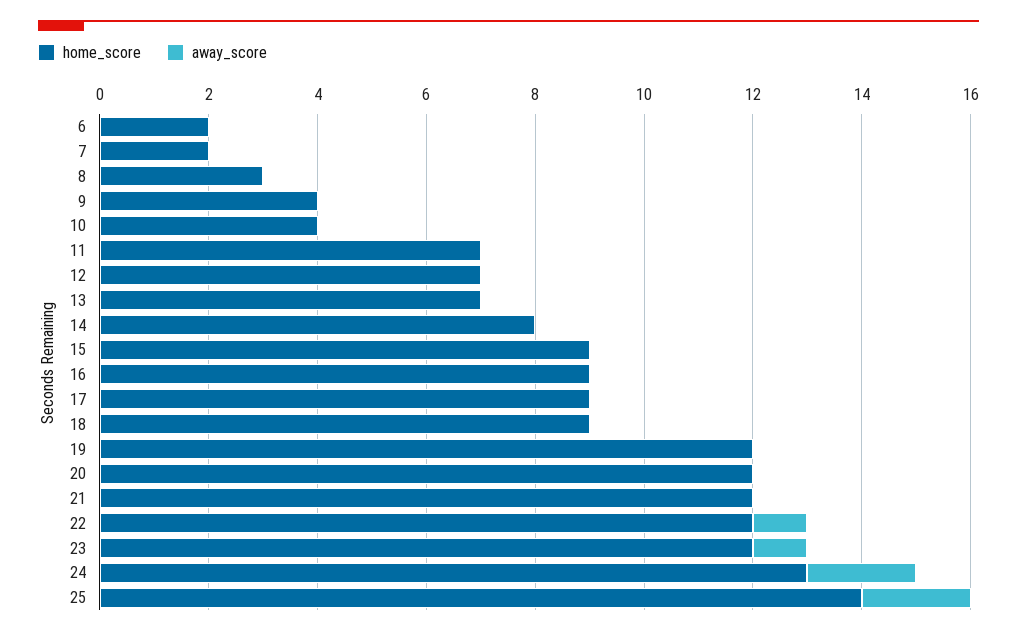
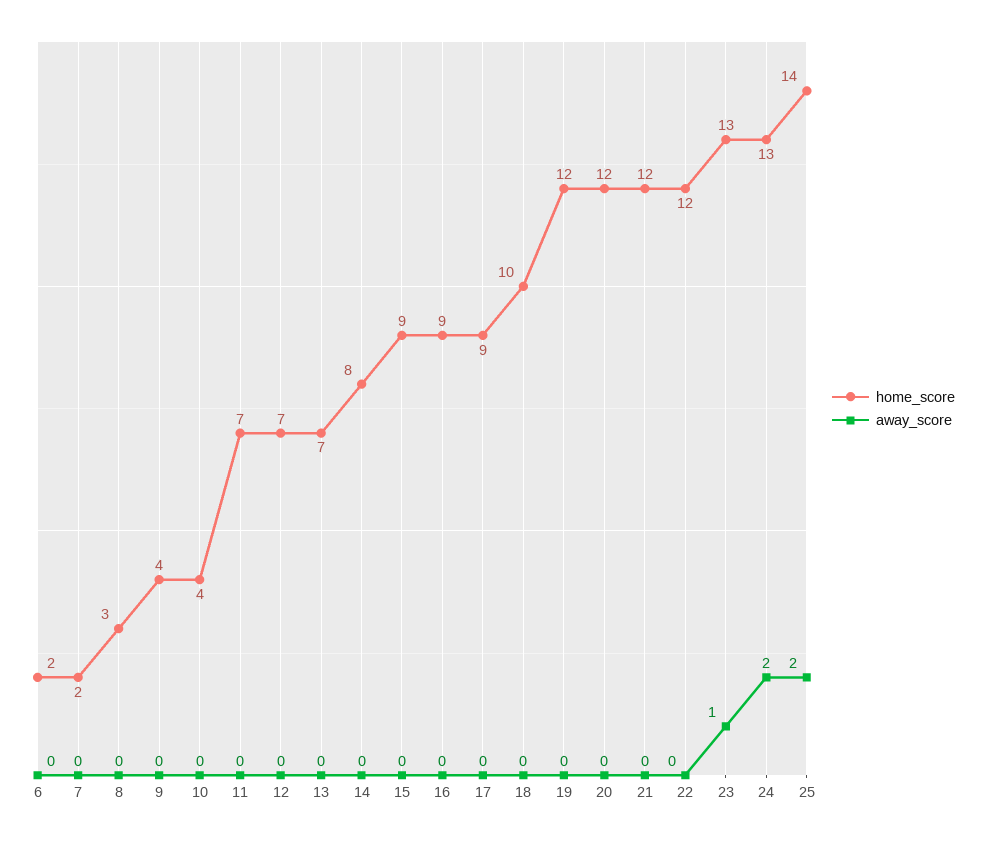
  {
    "home_score": {
      "6": 2,
      "7": 2,
      "8": 3,
      "9": 4,
      "10": 4,
      "11": 7,
      "12": 7,
      "13": 7,
      "14": 8,
      "15": 9,
      "16": 9,
      "17": 9,
-     "18": 9,
+     "18": 10,
      "19": 12,
      "20": 12,
      "21": 12,
      "22": 12,
-     "23": 12,
+     "23": 13,
      "24": 13,
      "25": 14
    },
    "away_score": {
      "6": 0,
      "7": 0,
      "8": 0,
      "9": 0,
      "10": 0,
      "11": 0,
      "12": 0,
      "13": 0,
      "14": 0,
      "15": 0,
      "16": 0,
      "17": 0,
      "18": 0,
      "19": 0,
      "20": 0,
      "21": 0,
-     "22": 1,
+     "22": 0,
      "23": 1,
      "24": 2,
      "25": 2
    }
  }

